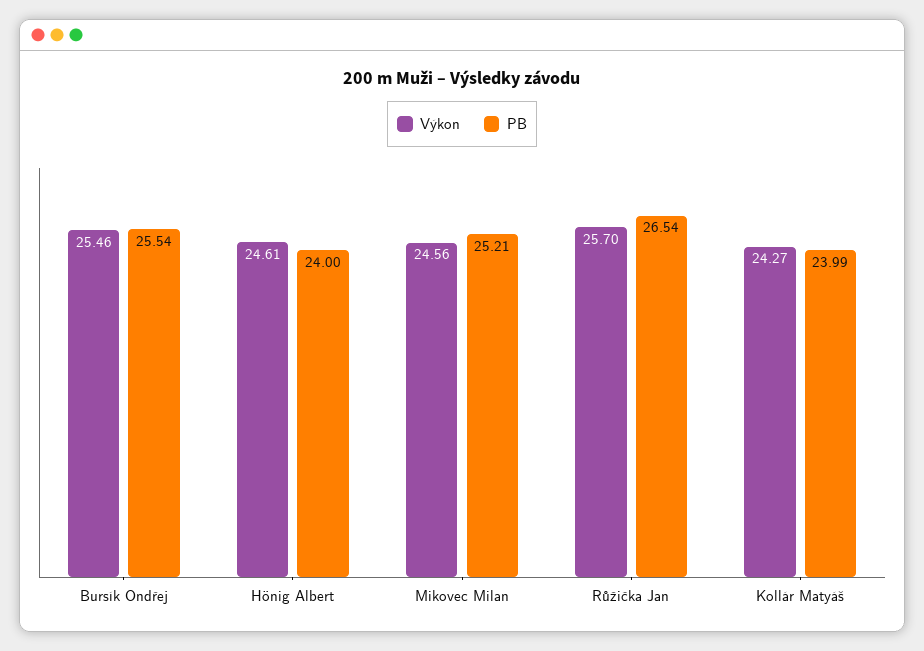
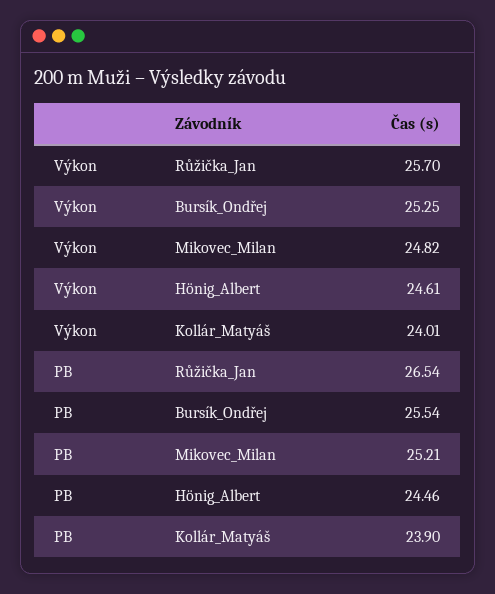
  {
    "Výkon": {
-     "Bursík Ondřej": 25.46,
+     "Bursík Ondřej": 25.25,
      "Hönig Albert": 24.61,
-     "Mikovec Milan": 24.56,
+     "Mikovec Milan": 24.82,
      "Růžička Jan": 25.7,
-     "Kollár Matyáš": 24.27
+     "Kollár Matyáš": 24.01
    },
    "PB": {
      "Bursík Ondřej": 25.54,
-     "Hönig Albert": 24,
+     "Hönig Albert": 24.46,
      "Mikovec Milan": 25.21,
      "Růžička Jan": 26.54,
-     "Kollár Matyáš": 23.99
+     "Kollár Matyáš": 23.9
    }
  }

